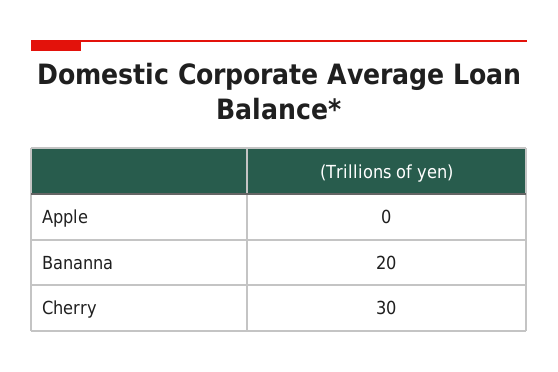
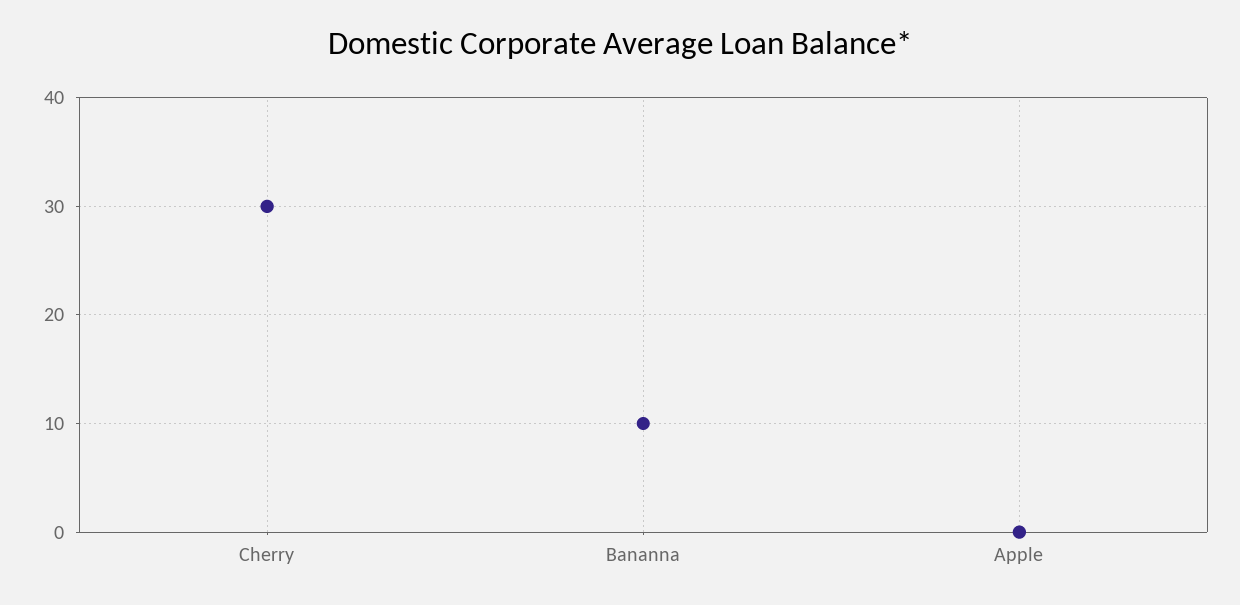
  {
    "Apple": 0,
-   "Bananna": 20,
+   "Bananna": 10,
    "Cherry": 30
  }

